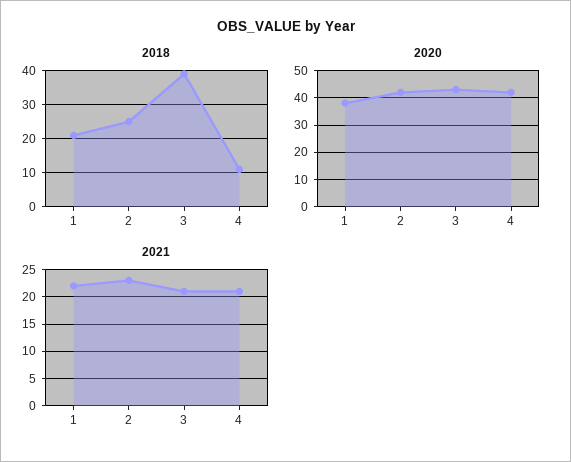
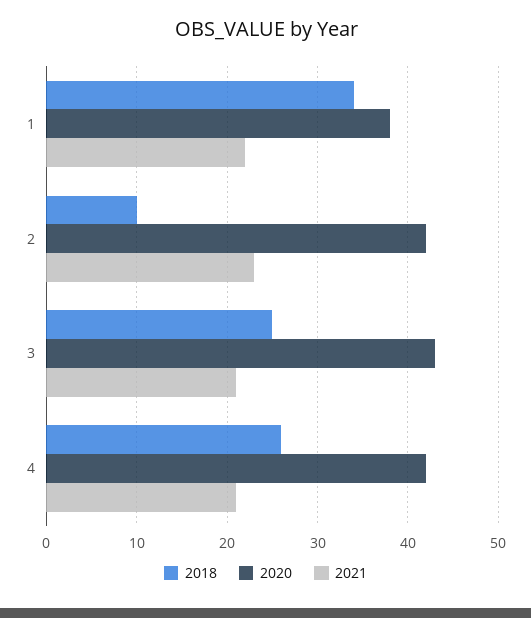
  {
    "2018": {
-     "1": 20,
+     "1": 34,
-     "2": 25,
+     "2": 10,
-     "3": 40,
+     "3": 25,
-     "4": 10
+     "4": 26
    },
    "2020": {
      "1": 38,
      "2": 42,
      "3": 43,
      "4": 42
    },
    "2021": {
      "1": 22,
      "2": 23,
      "3": 21,
      "4": 21
    }
  }

